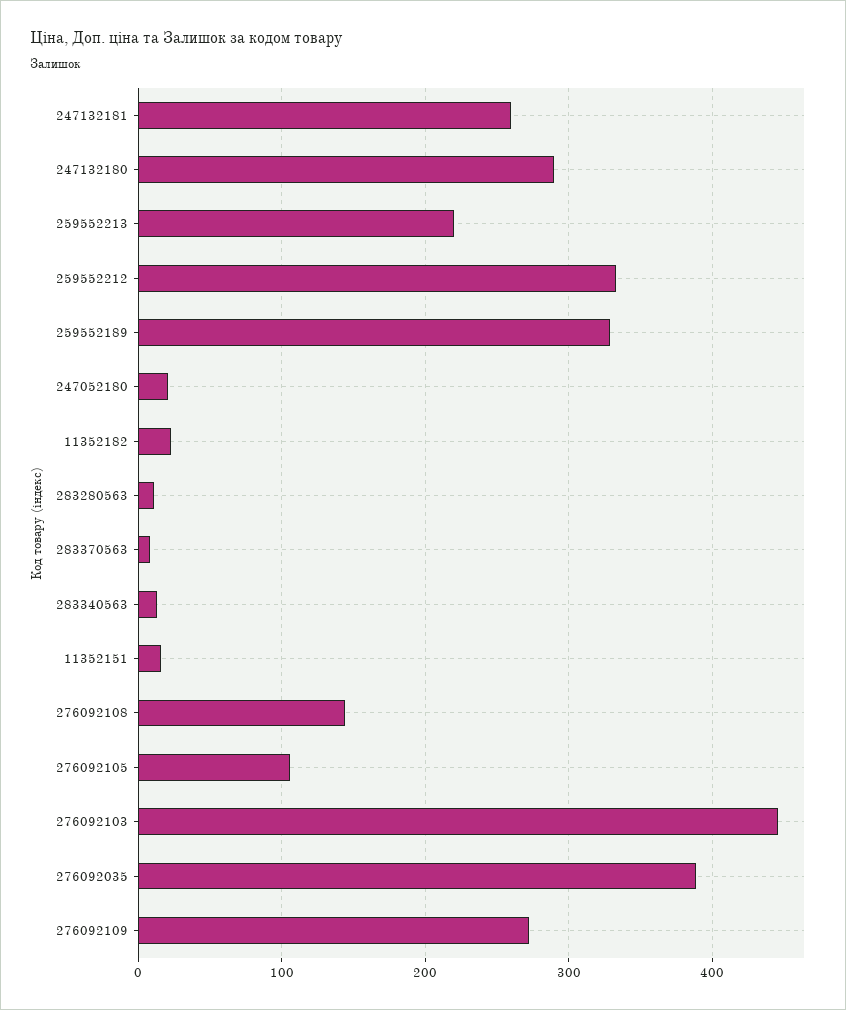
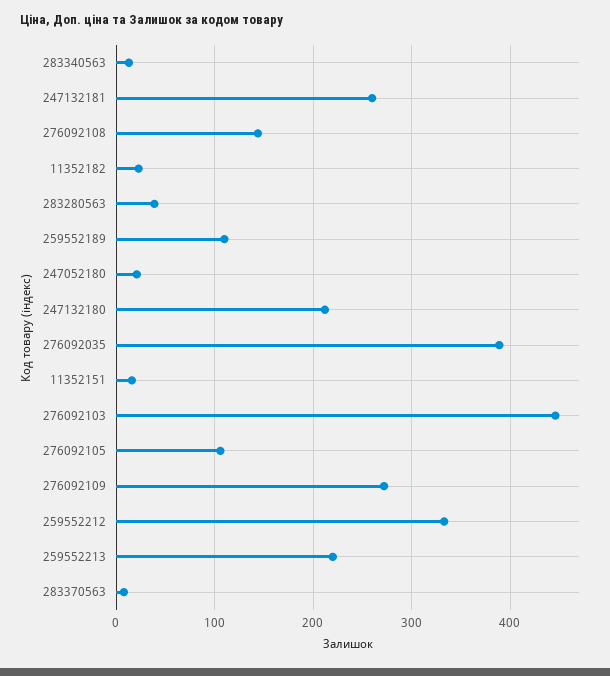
  {
    "247132181": 260,
-   "247132180": 290,
+   "247132180": 210,
    "259552213": 220,
    "259552212": 330,
-   "259552189": 330,
+   "259552189": 110,
    "247052180": 20,
    "11352182": 20,
-   "283280563": 10,
+   "283280563": 40,
    "283370563": 10,
    "283340563": 10,
    "11352151": 20,
    "276092108": 140,
    "276092105": 110,
    "276092103": 450,
    "276092035": 390,
    "276092109": 270
  }

